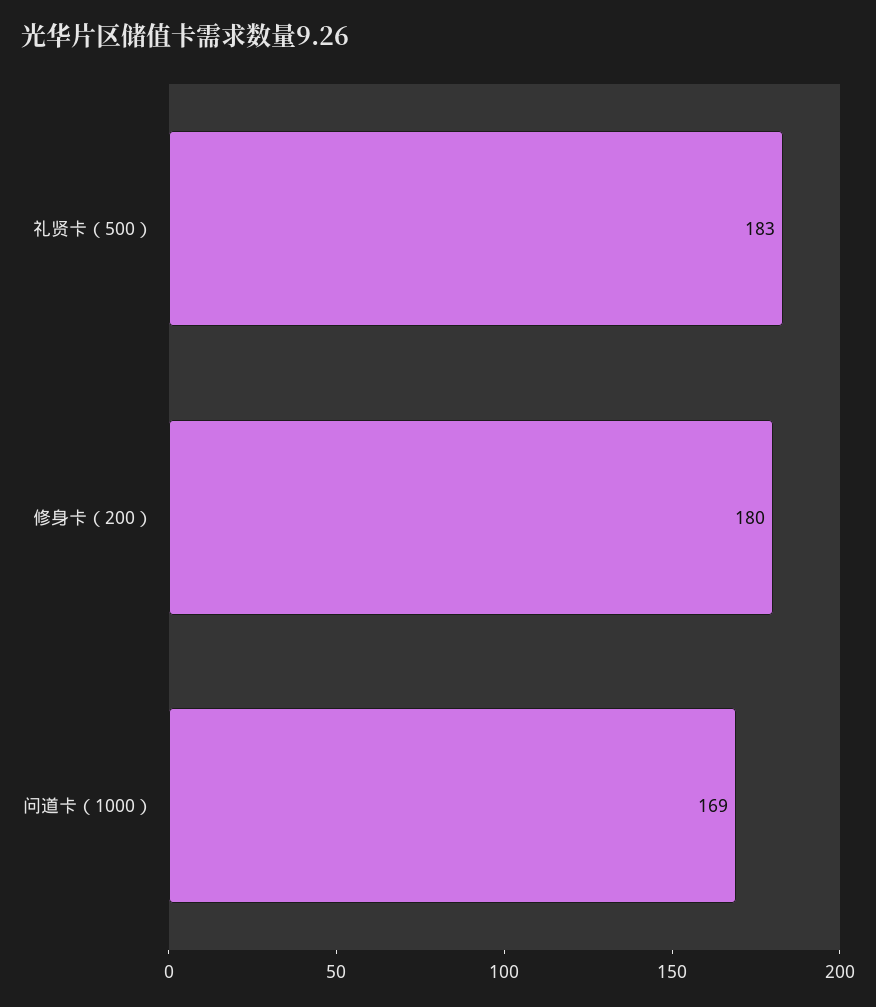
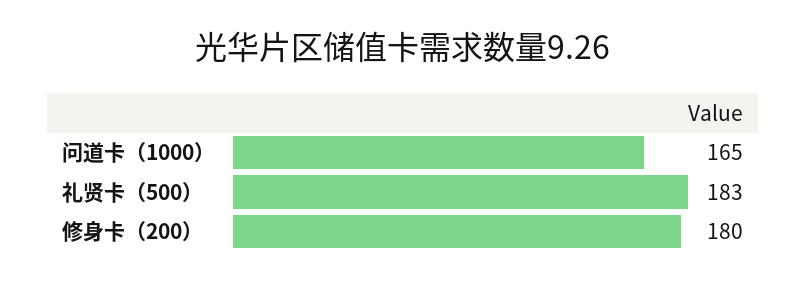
  {
    "礼贤卡（500）": 183,
    "修身卡（200）": 180,
-   "问道卡（1000）": 169
+   "问道卡（1000）": 165
  }

